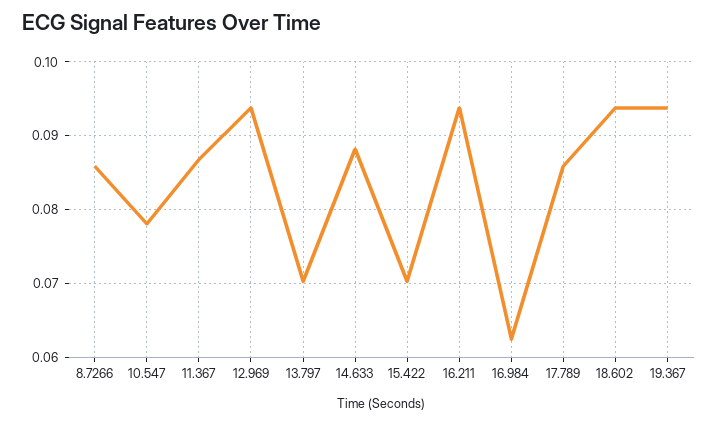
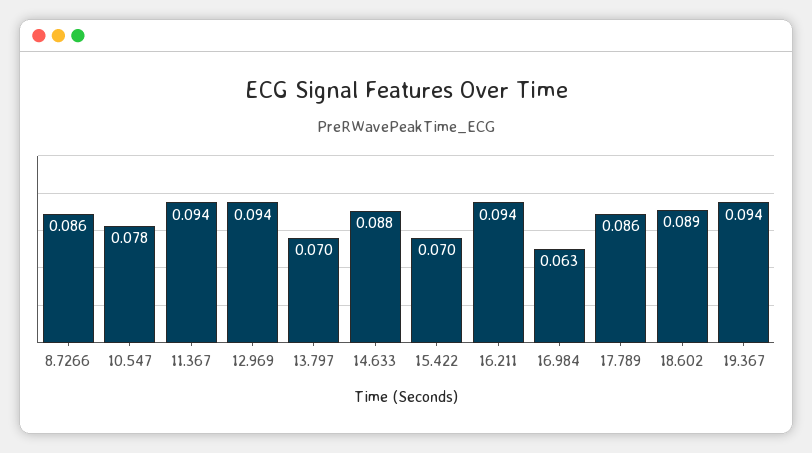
  {
    "8.7266": 0.086,
    "10.547": 0.078,
-   "11.367": 0.087,
+   "11.367": 0.094,
    "12.969": 0.094,
    "13.797": 0.07,
    "14.633": 0.088,
    "15.422": 0.07,
    "16.211": 0.094,
    "16.984": 0.063,
    "17.789": 0.086,
-   "18.602": 0.094,
+   "18.602": 0.089,
    "19.367": 0.094
  }

